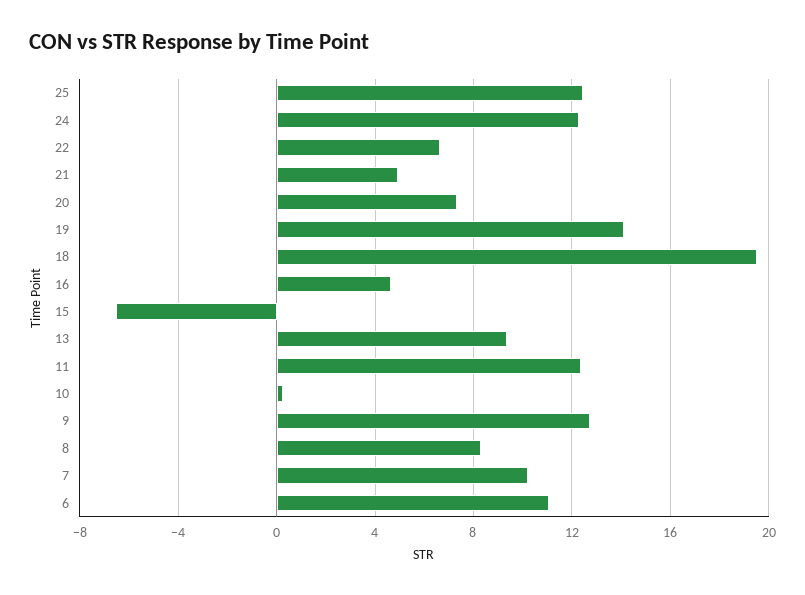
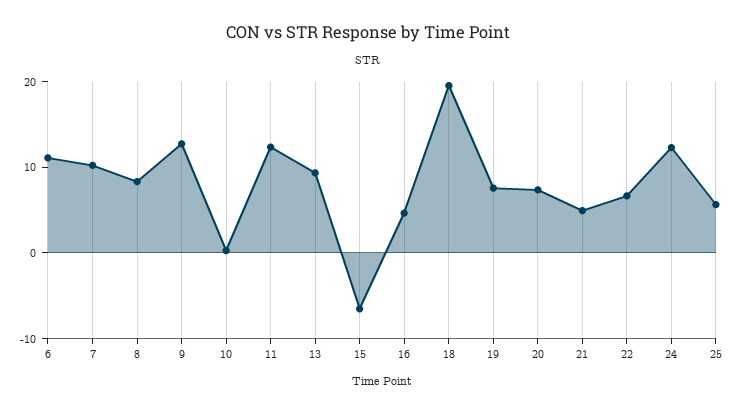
  {
-   "25": 12.5,
+   "25": 6,
    "24": 12.5,
    "22": 6.5,
    "21": 5,
    "20": 7.5,
-   "19": 14,
+   "19": 8,
    "18": 19.5,
    "16": 4.5,
    "15": -6.5,
    "13": 9.5,
    "11": 12.5,
    "10": 0.5,
    "9": 12.5,
    "8": 8.5,
    "7": 10,
    "6": 11
  }

